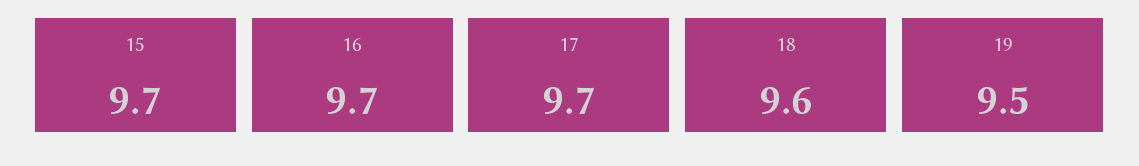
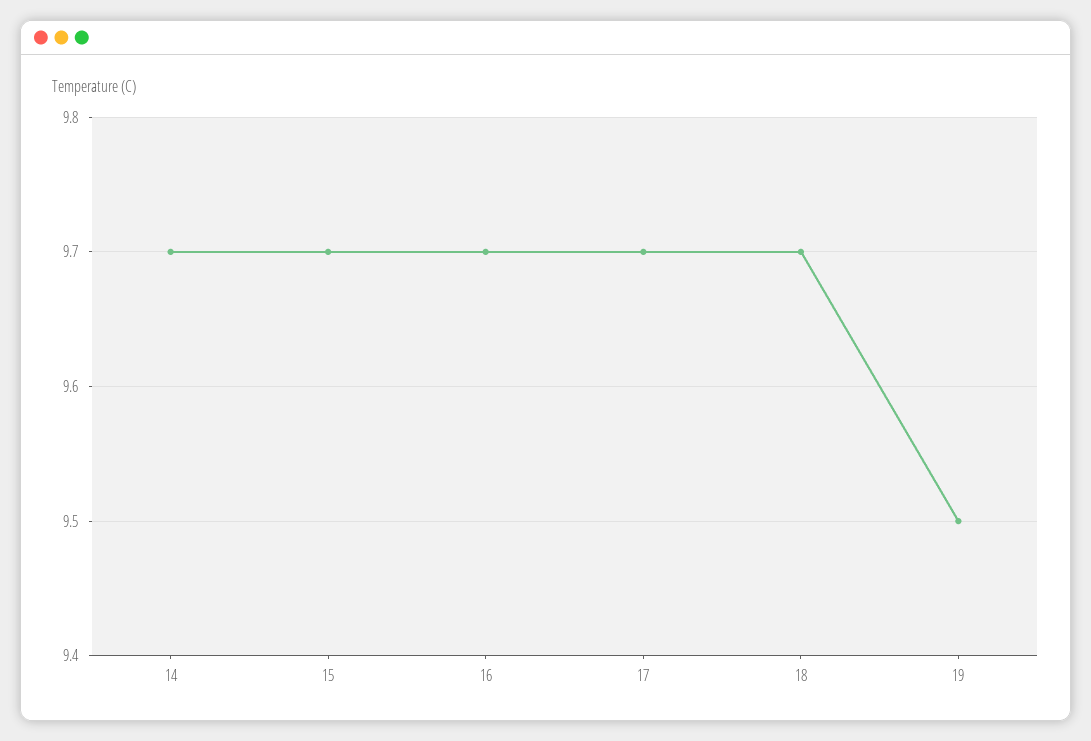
  {
    "15": 9.7,
    "16": 9.7,
    "17": 9.7,
-   "18": 9.6,
+   "18": 9.7,
-   "19": 9.5
+   "19": 9.5,
+   "14": 9.7
  }

